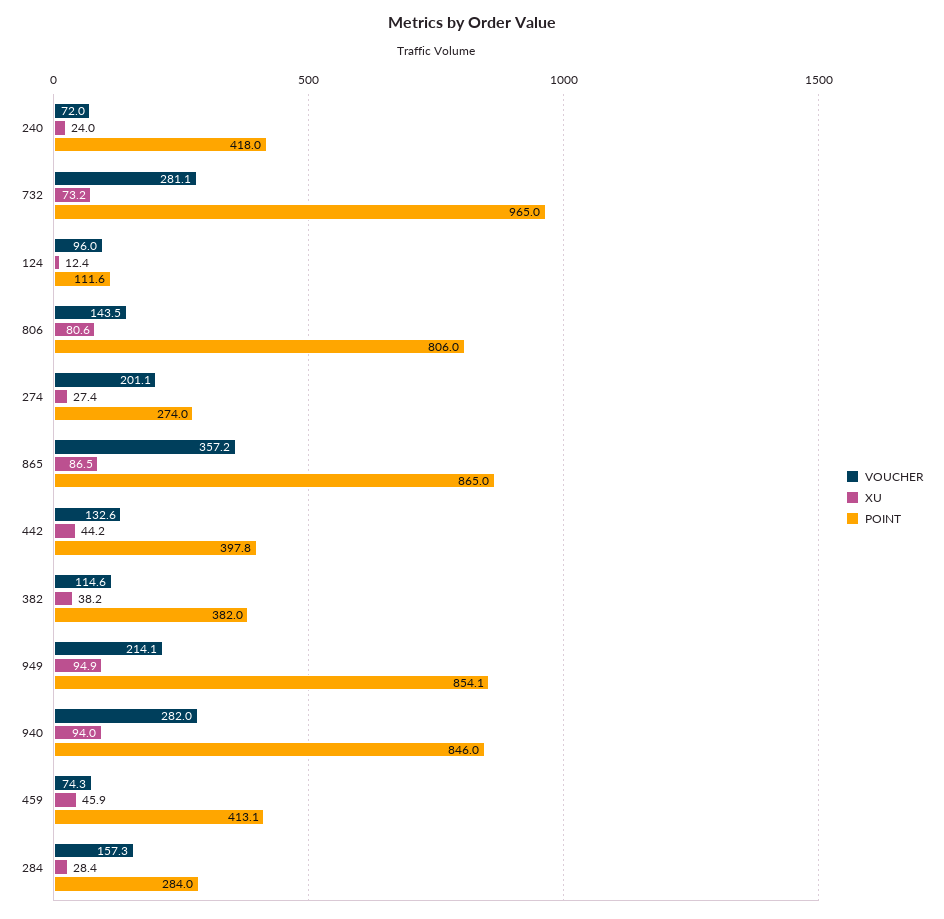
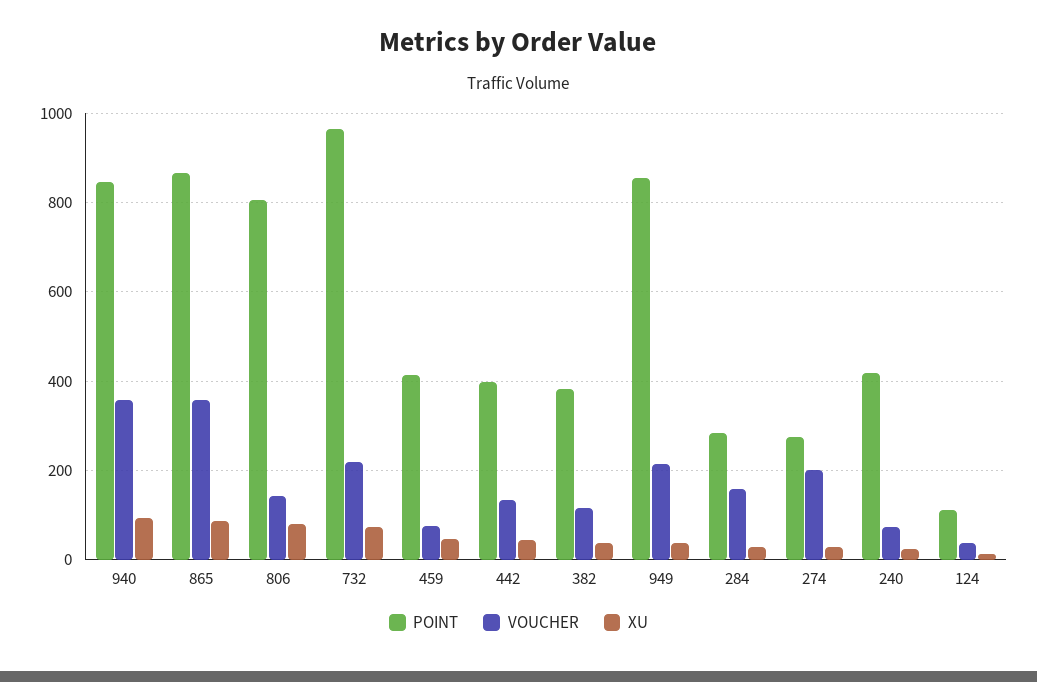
  {
    "VOUCHER": {
      "240": 72,
-     "732": 281.1,
+     "732": 220,
-     "124": 96,
+     "124": 40,
      "806": 143.5,
      "274": 201.1,
      "865": 357.2,
      "442": 132.6,
      "382": 114.6,
      "949": 214.1,
-     "940": 282,
+     "940": 360,
      "459": 74.3,
      "284": 157.3
    },
    "XU": {
      "240": 24,
      "732": 73.2,
      "124": 12.4,
      "806": 80.6,
      "274": 27.4,
      "865": 86.5,
      "442": 44.2,
      "382": 38.2,
-     "949": 94.9,
+     "949": 40,
      "940": 94,
      "459": 45.9,
      "284": 28.4
    },
    "POINT": {
      "240": 418,
      "732": 965,
      "124": 111.6,
      "806": 806,
      "274": 274,
      "865": 865,
      "442": 397.8,
      "382": 382,
      "949": 854.1,
      "940": 846,
      "459": 413.1,
      "284": 284
    }
  }

